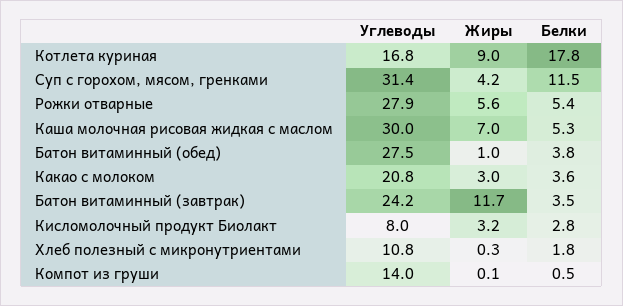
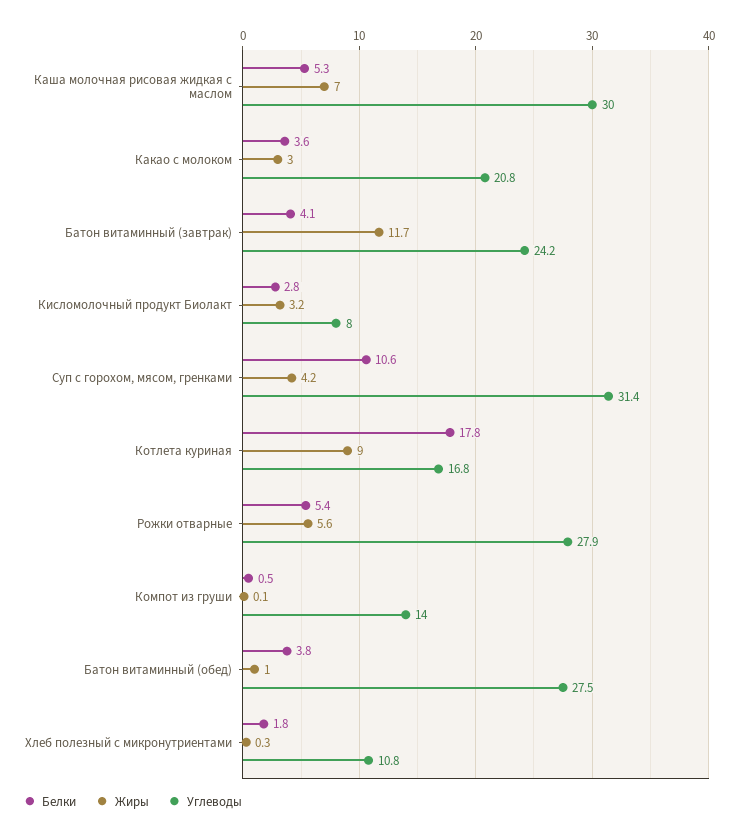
  {
    "Углеводы": {
      "Котлета куриная": 16.8,
      "Суп с горохом, мясом, гренками": 31.4,
      "Рожки отварные": 27.9,
      "Каша молочная рисовая жидкая с маслом": 30,
      "Батон витаминный (обед)": 27.5,
      "Какао с молоком": 20.8,
      "Батон витаминный (завтрак)": 24.2,
      "Кисломолочный продукт Биолакт": 8,
      "Хлеб полезный с микронутриентами": 10.8,
      "Компот из груши": 14
    },
    "Жиры": {
      "Котлета куриная": 9,
      "Суп с горохом, мясом, гренками": 4.2,
      "Рожки отварные": 5.6,
      "Каша молочная рисовая жидкая с маслом": 7,
      "Батон витаминный (обед)": 1,
      "Какао с молоком": 3,
      "Батон витаминный (завтрак)": 11.7,
      "Кисломолочный продукт Биолакт": 3.2,
      "Хлеб полезный с микронутриентами": 0.3,
      "Компот из груши": 0.1
    },
    "Белки": {
      "Котлета куриная": 17.8,
-     "Суп с горохом, мясом, гренками": 11.5,
+     "Суп с горохом, мясом, гренками": 10.6,
      "Рожки отварные": 5.4,
      "Каша молочная рисовая жидкая с маслом": 5.3,
      "Батон витаминный (обед)": 3.8,
      "Какао с молоком": 3.6,
-     "Батон витаминный (завтрак)": 3.5,
+     "Батон витаминный (завтрак)": 4.1,
      "Кисломолочный продукт Биолакт": 2.8,
      "Хлеб полезный с микронутриентами": 1.8,
      "Компот из груши": 0.5
    }
  }

